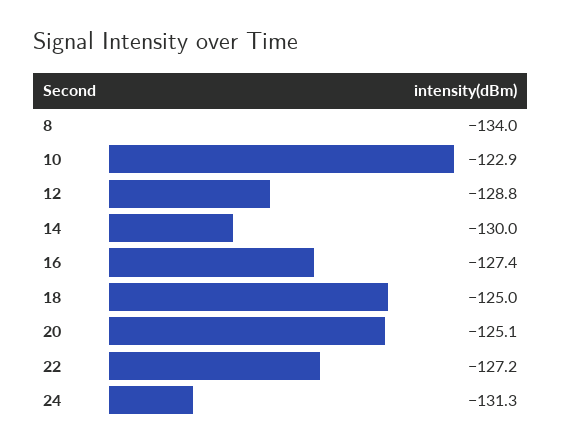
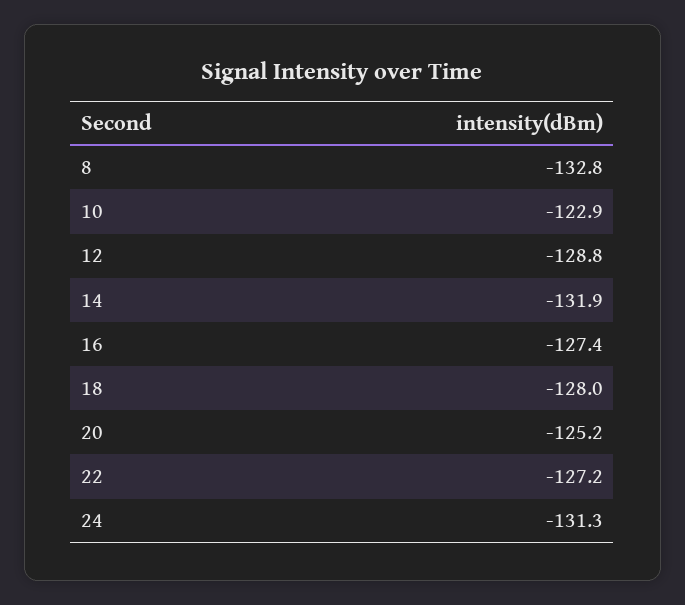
  {
-   "8": -134,
+   "8": -132.8,
    "10": -122.9,
    "12": -128.8,
-   "14": -130,
+   "14": -131.9,
    "16": -127.4,
-   "18": -125,
+   "18": -128,
-   "20": -125.1,
+   "20": -125.2,
    "22": -127.2,
    "24": -131.3
  }

